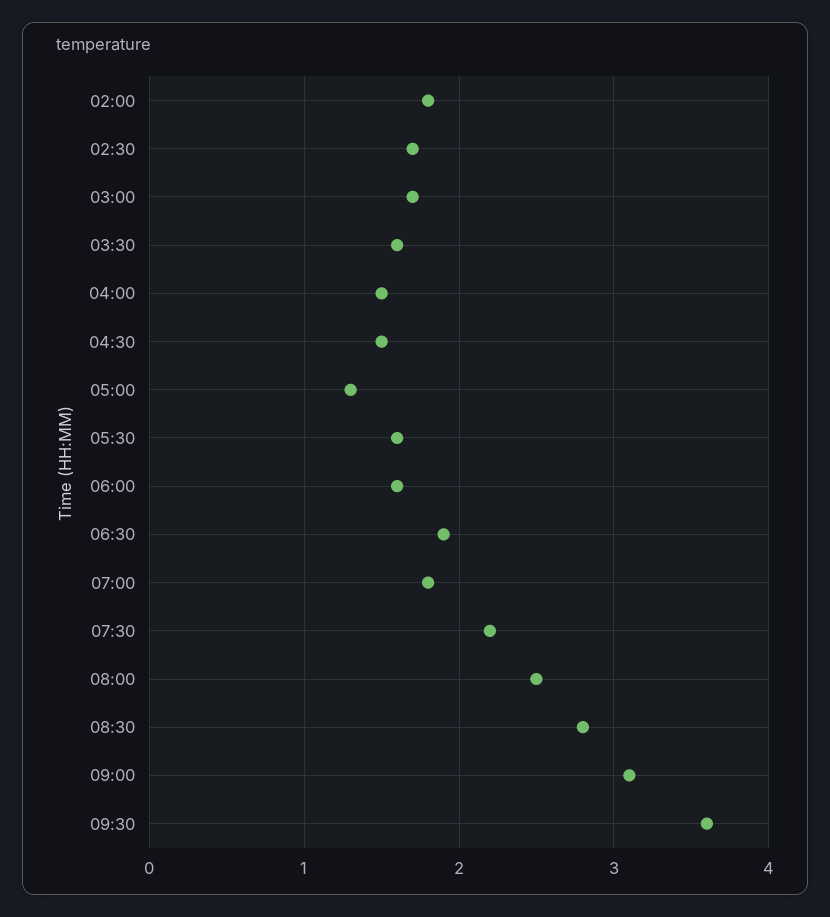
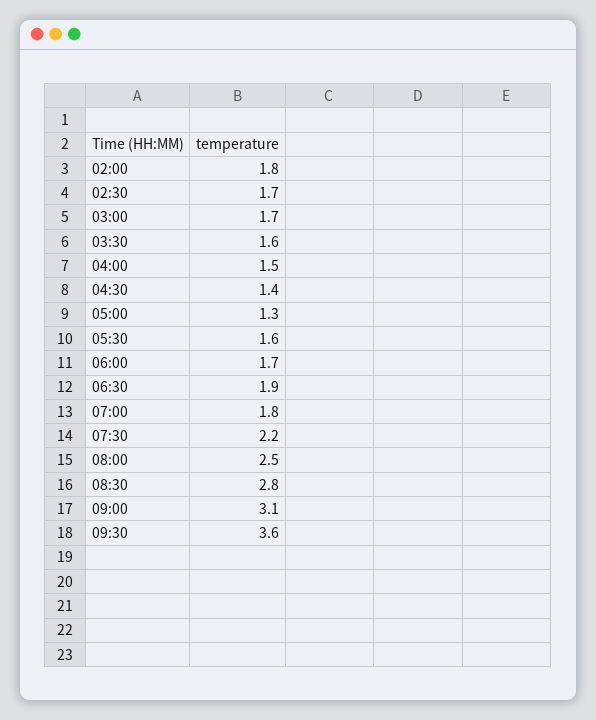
  {
    "02:00": 1.8,
    "02:30": 1.7,
    "03:00": 1.7,
    "03:30": 1.6,
    "04:00": 1.5,
-   "04:30": 1.5,
+   "04:30": 1.4,
    "05:00": 1.3,
    "05:30": 1.6,
-   "06:00": 1.6,
+   "06:00": 1.7,
    "06:30": 1.9,
    "07:00": 1.8,
    "07:30": 2.2,
    "08:00": 2.5,
    "08:30": 2.8,
    "09:00": 3.1,
    "09:30": 3.6
  }

